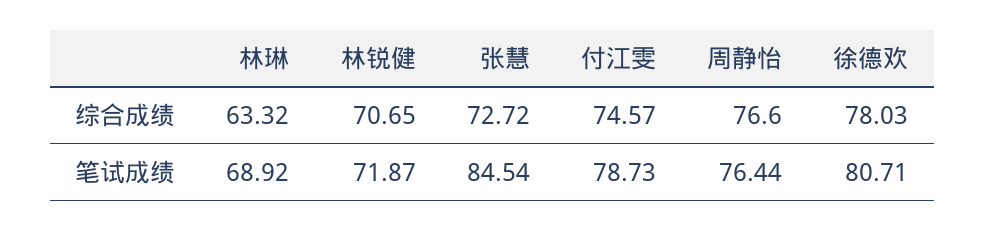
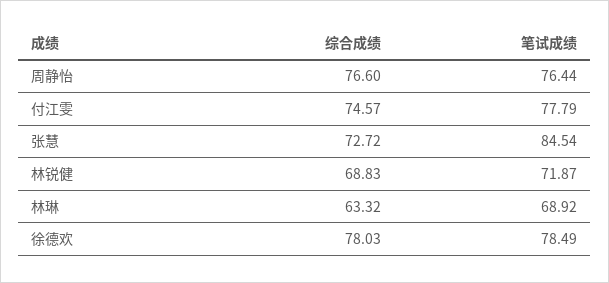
  {
    "林琳": {
      "综合成绩": 63.32,
      "笔试成绩": 68.92
    },
    "林锐健": {
-     "综合成绩": 70.65,
+     "综合成绩": 68.83,
      "笔试成绩": 71.87
    },
    "张慧": {
      "综合成绩": 72.72,
      "笔试成绩": 84.54
    },
    "付江雯": {
      "综合成绩": 74.57,
-     "笔试成绩": 78.73
+     "笔试成绩": 77.79
    },
    "周静怡": {
      "综合成绩": 76.6,
      "笔试成绩": 76.44
    },
    "徐德欢": {
      "综合成绩": 78.03,
-     "笔试成绩": 80.71
+     "笔试成绩": 78.49
    }
  }

